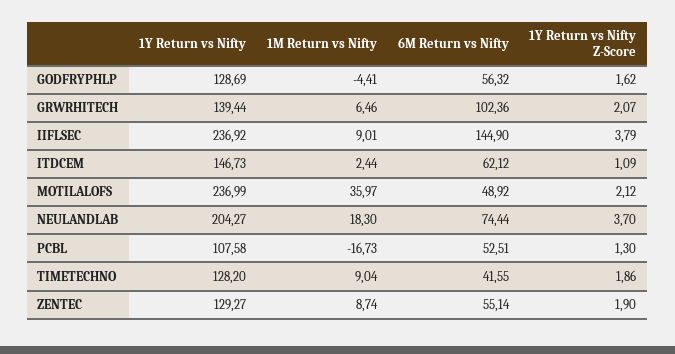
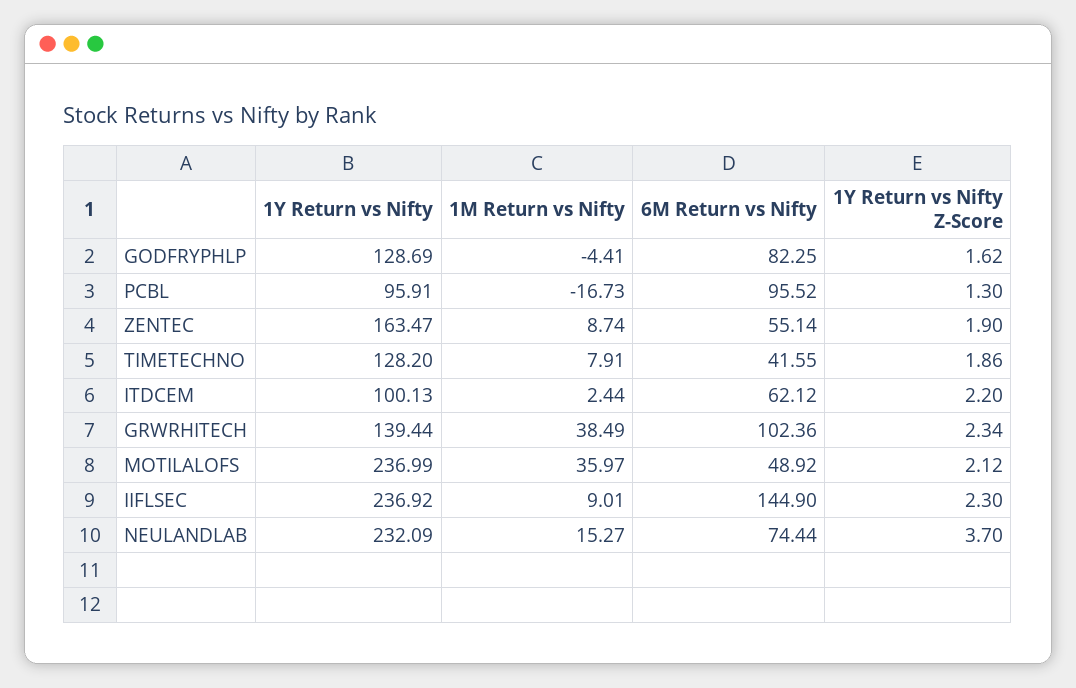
  {
    "1Y Return vs Nifty": {
      "GODFRYPHLP": 128.69,
      "GRWRHITECH": 139.44,
      "IIFLSEC": 236.92,
-     "ITDCEM": 146.73,
+     "ITDCEM": 100.13,
      "MOTILALOFS": 236.99,
-     "NEULANDLAB": 204.27,
+     "NEULANDLAB": 232.09,
-     "PCBL": 107.58,
+     "PCBL": 95.91,
      "TIMETECHNO": 128.2,
-     "ZENTEC": 129.27
+     "ZENTEC": 163.47
    },
    "1M Return vs Nifty": {
      "GODFRYPHLP": -4.41,
-     "GRWRHITECH": 6.46,
+     "GRWRHITECH": 38.49,
      "IIFLSEC": 9.01,
      "ITDCEM": 2.44,
      "MOTILALOFS": 35.97,
-     "NEULANDLAB": 18.3,
+     "NEULANDLAB": 15.27,
      "PCBL": -16.73,
-     "TIMETECHNO": 9.04,
+     "TIMETECHNO": 7.91,
      "ZENTEC": 8.74
    },
    "6M Return vs Nifty": {
-     "GODFRYPHLP": 56.32,
+     "GODFRYPHLP": 82.25,
      "GRWRHITECH": 102.36,
      "IIFLSEC": 144.9,
      "ITDCEM": 62.12,
      "MOTILALOFS": 48.92,
      "NEULANDLAB": 74.44,
-     "PCBL": 52.51,
+     "PCBL": 95.52,
      "TIMETECHNO": 41.55,
      "ZENTEC": 55.14
    },
    "1Y Return vs Nifty Z-Score": {
      "GODFRYPHLP": 1.62,
-     "GRWRHITECH": 2.07,
+     "GRWRHITECH": 2.34,
-     "IIFLSEC": 3.79,
+     "IIFLSEC": 2.3,
-     "ITDCEM": 1.09,
+     "ITDCEM": 2.2,
      "MOTILALOFS": 2.12,
      "NEULANDLAB": 3.7,
      "PCBL": 1.3,
      "TIMETECHNO": 1.86,
      "ZENTEC": 1.9
    }
  }

